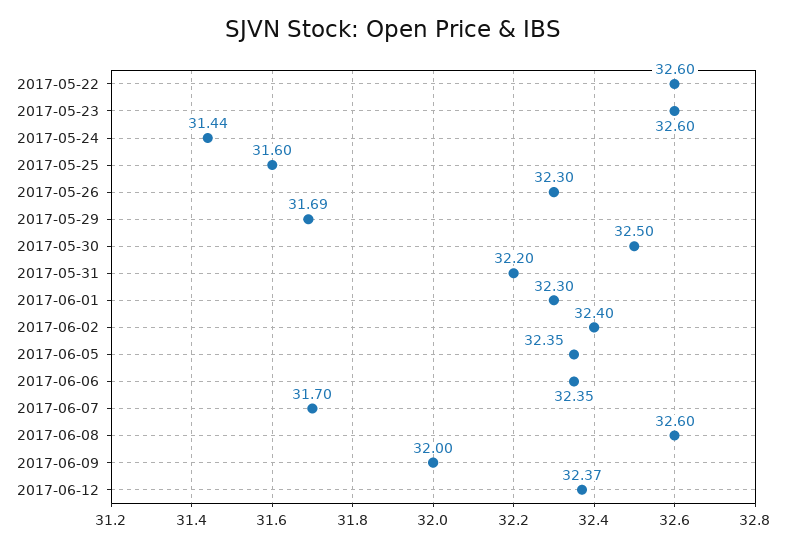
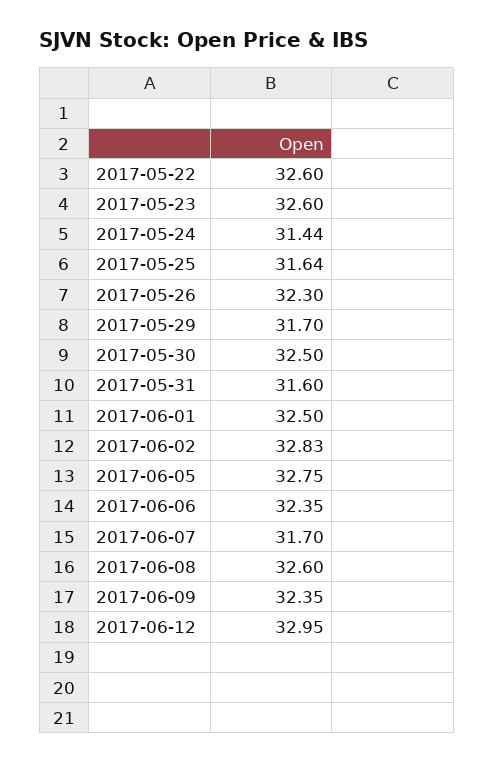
  {
    "2017-05-22": 32.6,
    "2017-05-23": 32.6,
    "2017-05-24": 31.44,
-   "2017-05-25": 31.6,
+   "2017-05-25": 31.64,
    "2017-05-26": 32.3,
-   "2017-05-29": 31.69,
+   "2017-05-29": 31.7,
    "2017-05-30": 32.5,
-   "2017-05-31": 32.2,
+   "2017-05-31": 31.6,
-   "2017-06-01": 32.3,
+   "2017-06-01": 32.5,
-   "2017-06-02": 32.4,
+   "2017-06-02": 32.83,
-   "2017-06-05": 32.35,
+   "2017-06-05": 32.75,
    "2017-06-06": 32.35,
    "2017-06-07": 31.7,
    "2017-06-08": 32.6,
-   "2017-06-09": 32,
+   "2017-06-09": 32.35,
-   "2017-06-12": 32.37
+   "2017-06-12": 32.95
  }

